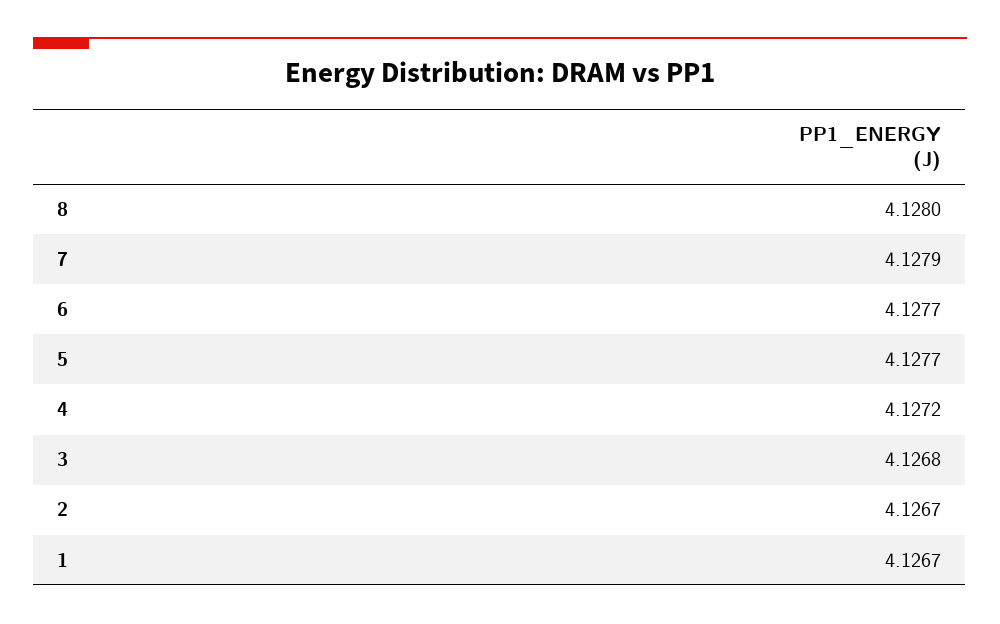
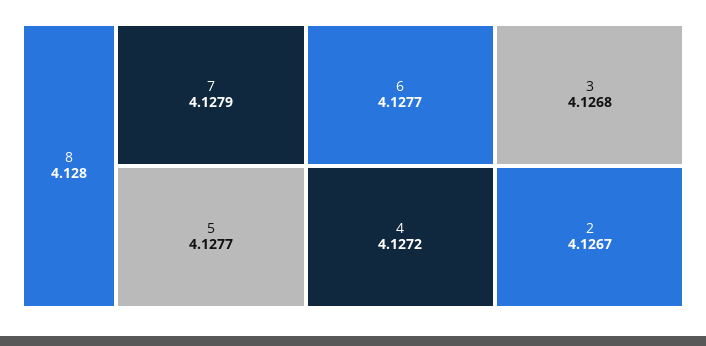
  {
    "8": 4.128,
    "7": 4.1279,
    "6": 4.1277,
    "5": 4.1277,
    "4": 4.1272,
    "3": 4.1268,
-   "2": 4.1267,
+   "2": 4.1267
-   "1": 4.1267
  }

